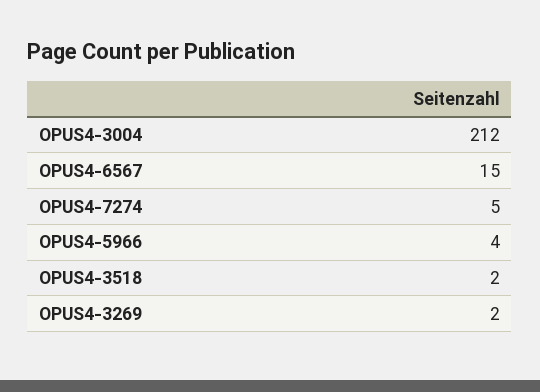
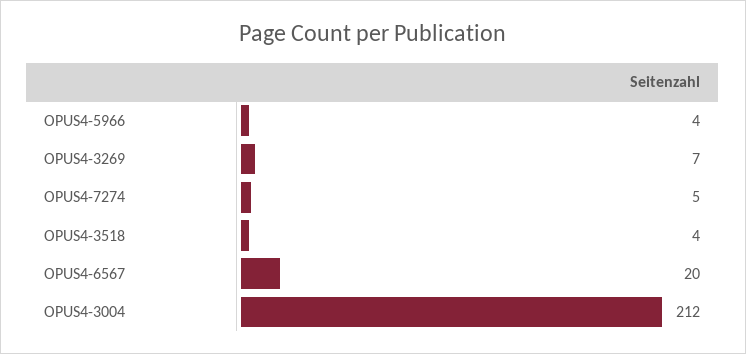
  {
    "OPUS4-3004": 212,
-   "OPUS4-6567": 15,
+   "OPUS4-6567": 20,
    "OPUS4-7274": 5,
    "OPUS4-5966": 4,
-   "OPUS4-3518": 2,
+   "OPUS4-3518": 4,
-   "OPUS4-3269": 2
+   "OPUS4-3269": 7
  }

